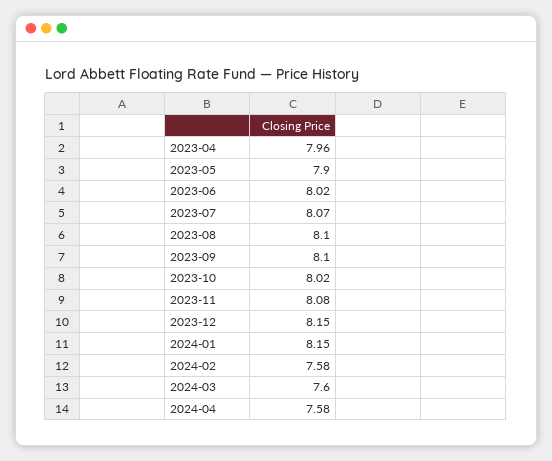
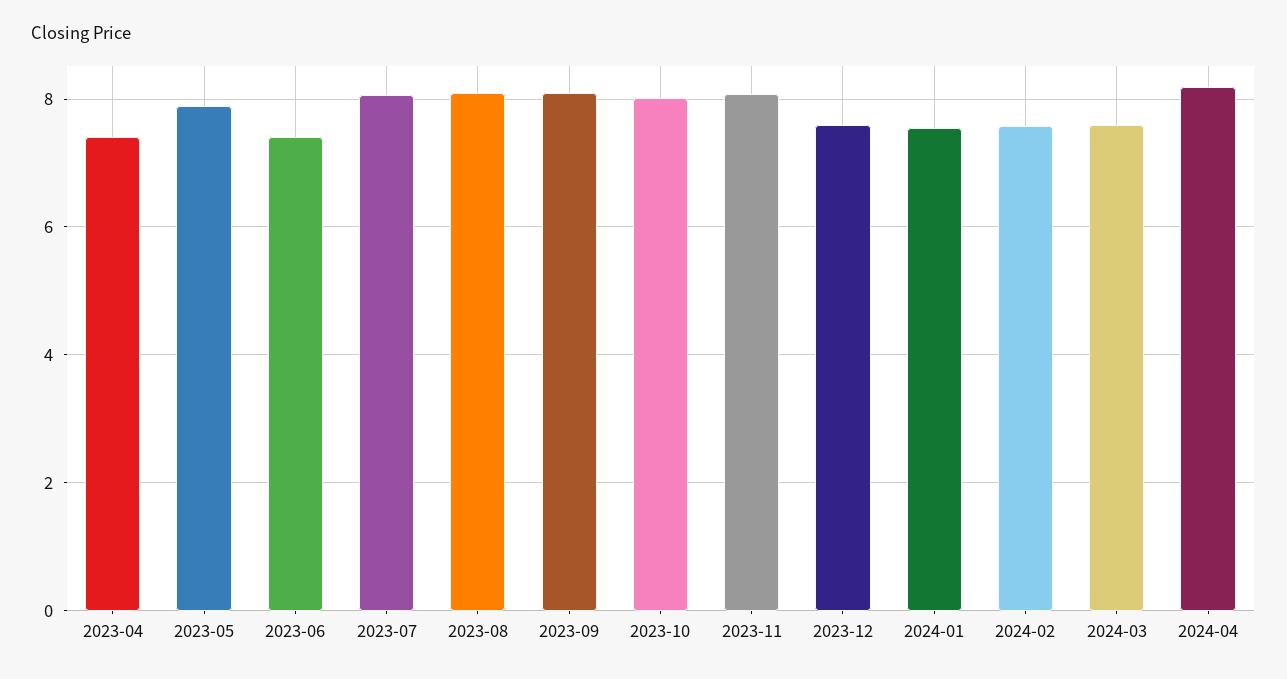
  {
-   "2023-04": 7.96,
+   "2023-04": 7.4,
    "2023-05": 7.9,
-   "2023-06": 8.02,
+   "2023-06": 7.4,
    "2023-07": 8.07,
    "2023-08": 8.1,
    "2023-09": 8.1,
    "2023-10": 8.02,
    "2023-11": 8.08,
-   "2023-12": 8.15,
+   "2023-12": 7.6,
-   "2024-01": 8.15,
+   "2024-01": 7.6,
    "2024-02": 7.58,
    "2024-03": 7.6,
-   "2024-04": 7.58
+   "2024-04": 8.2
  }

